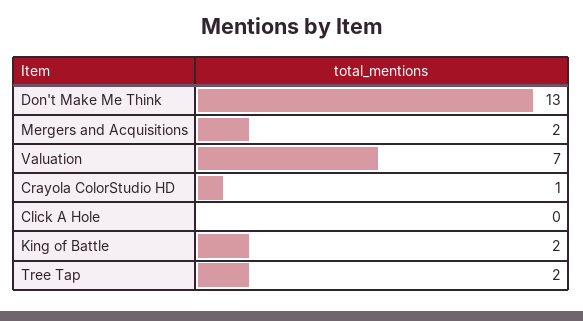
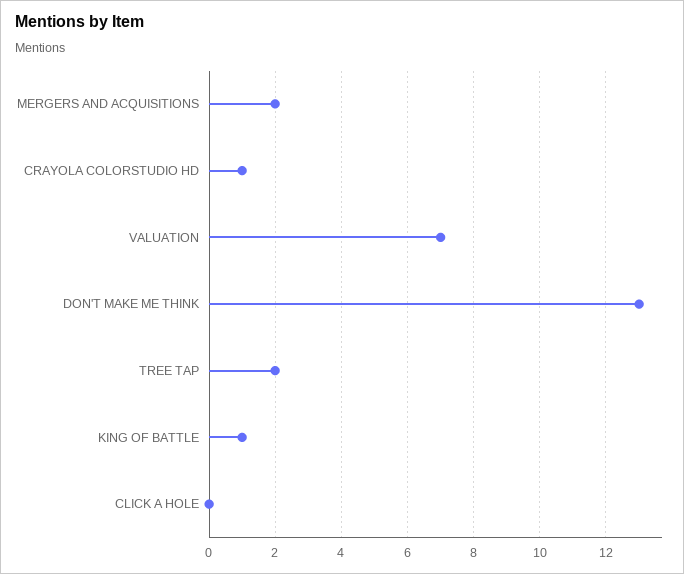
  {
    "Don't Make Me Think": 13,
    "Mergers and Acquisitions": 2,
    "Valuation": 7,
    "Crayola ColorStudio HD": 1,
    "Click A Hole": 0,
-   "King of Battle": 2,
+   "King of Battle": 1,
    "Tree Tap": 2
  }

